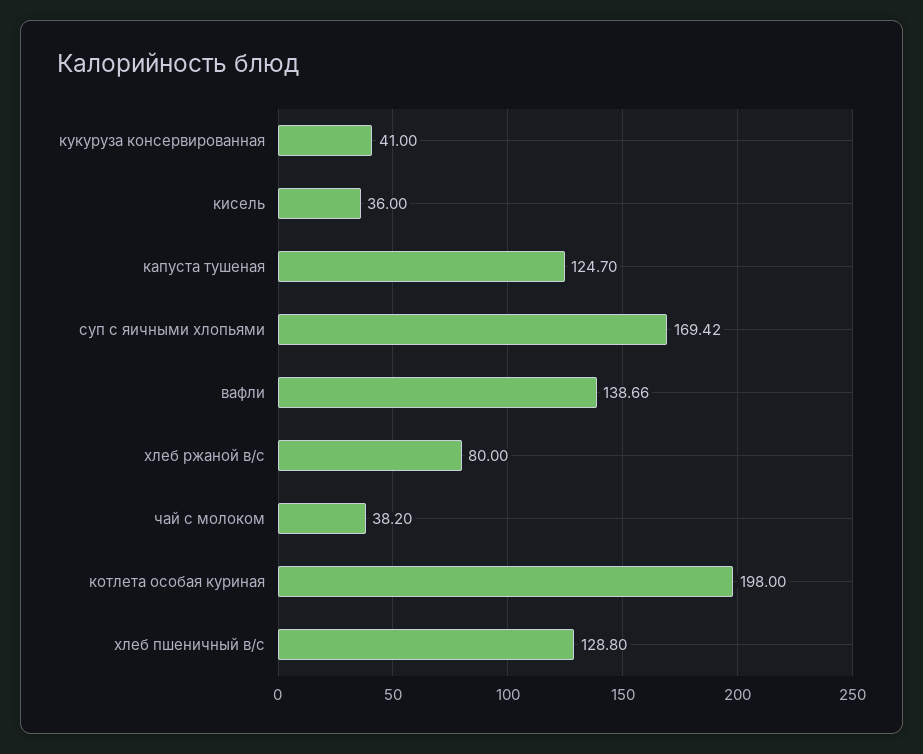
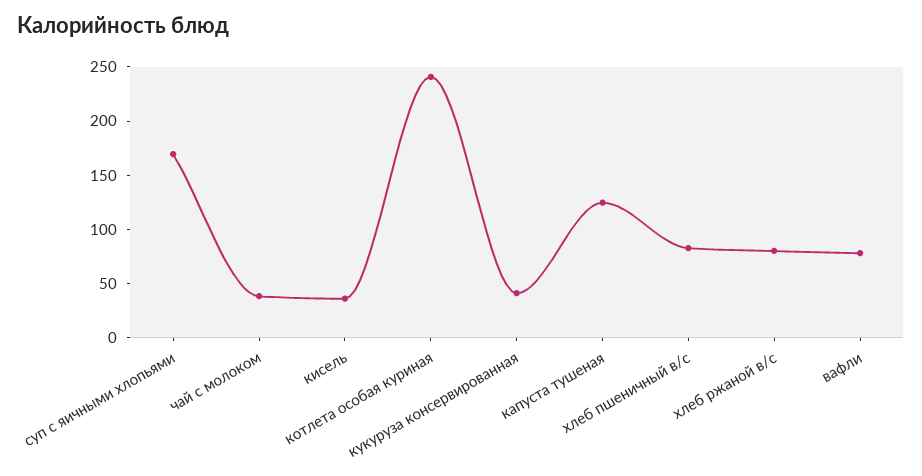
  {
    "кукуруза консервированная": 41,
    "кисель": 36,
    "капуста тушеная": 124.7,
    "суп с яичными хлопьями": 169.42,
-   "вафли": 138.66,
+   "вафли": 80,
    "хлеб ржаной в/с": 80,
    "чай с молоком": 38.2,
-   "котлета особая куриная": 198,
+   "котлета особая куриная": 240,
-   "хлеб пшеничный в/с": 128.8
+   "хлеб пшеничный в/с": 80
  }

